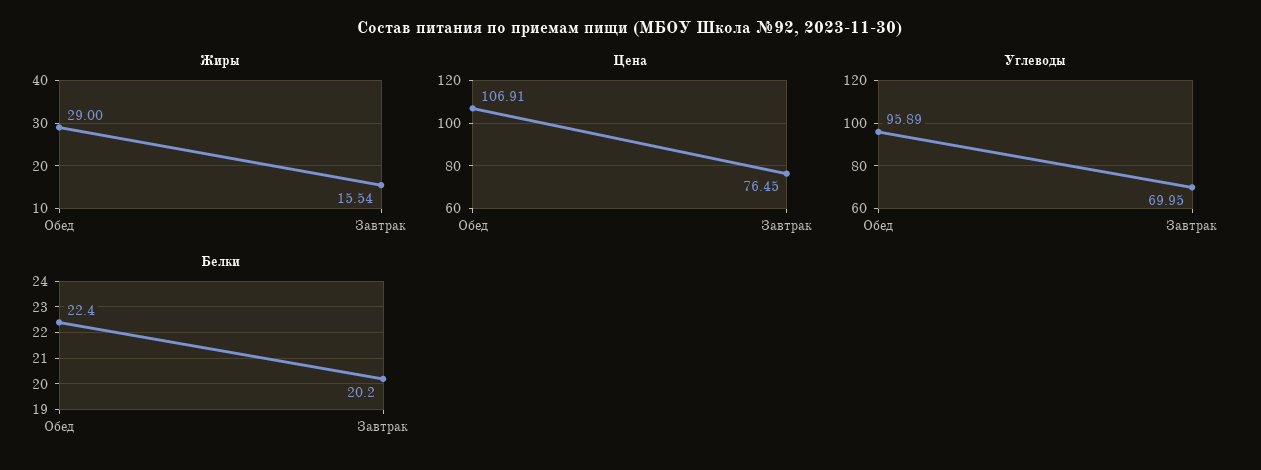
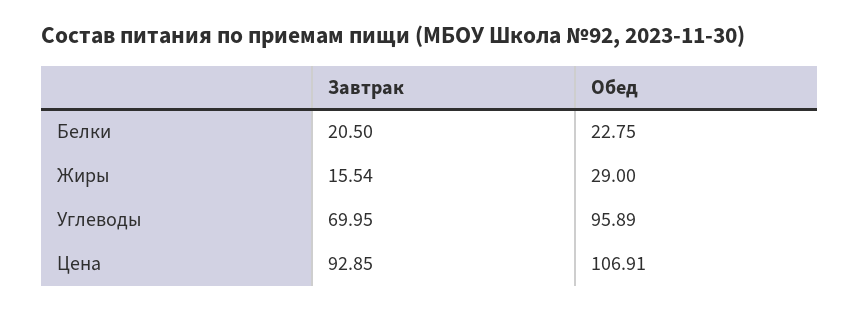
  {
    "Жиры": {
      "Обед": 29,
      "Завтрак": 15.54
    },
    "Цена": {
      "Обед": 106.91,
-     "Завтрак": 76.45
+     "Завтрак": 92.85
    },
    "Углеводы": {
      "Обед": 95.89,
      "Завтрак": 69.95
    },
    "Белки": {
-     "Обед": 22.4,
+     "Обед": 22.75,
-     "Завтрак": 20.2
+     "Завтрак": 20.5
    }
  }

